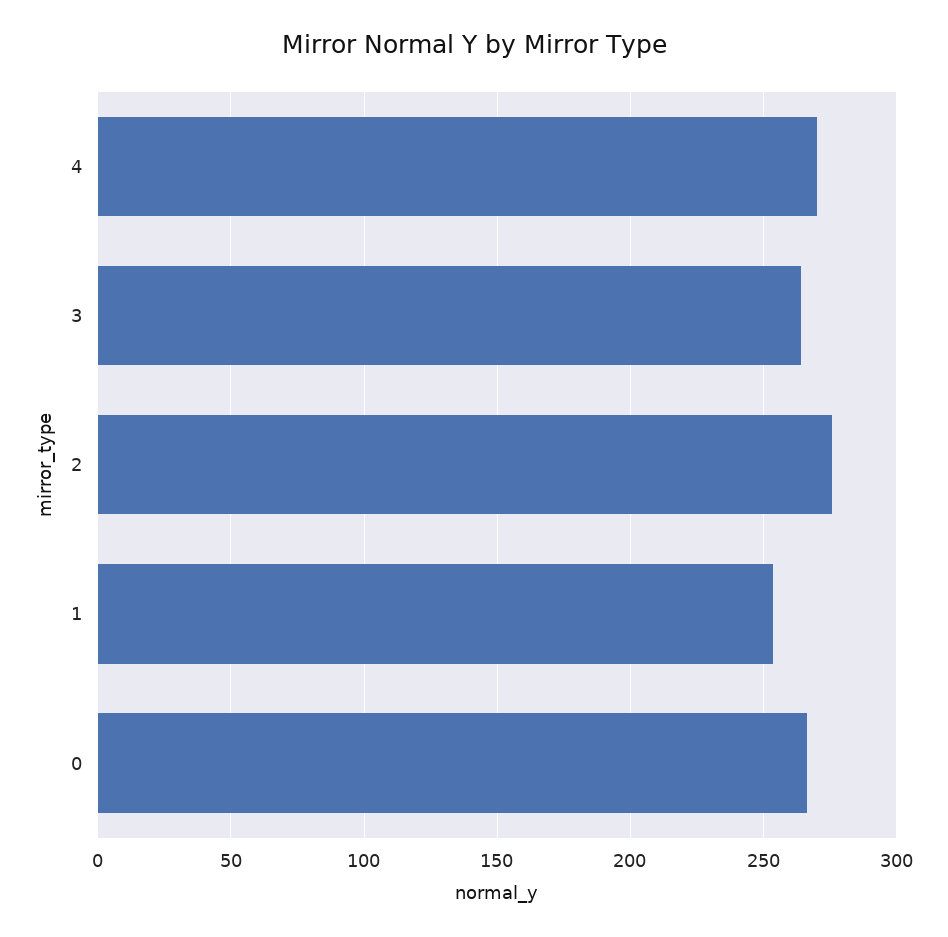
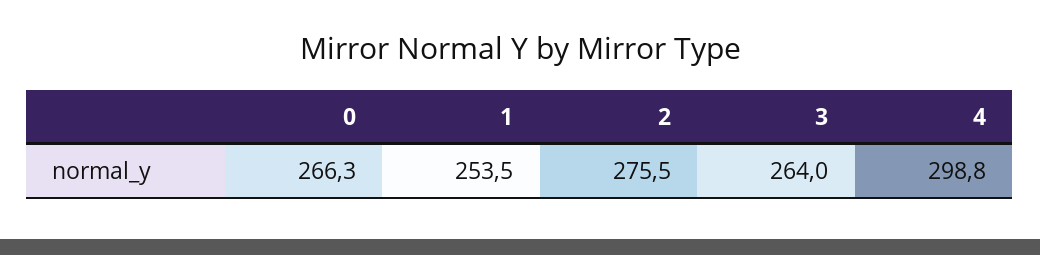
  {
-   "4": 270,
+   "4": 298.8,
    "3": 264,
    "2": 275.5,
    "1": 253.5,
    "0": 266.3
  }

